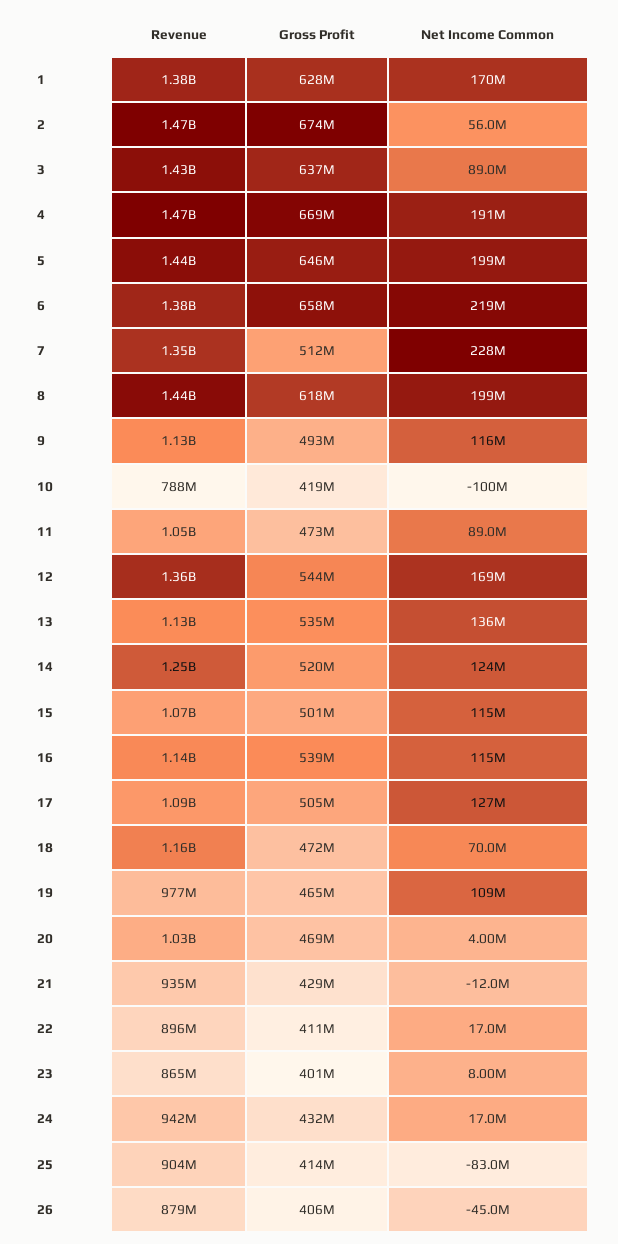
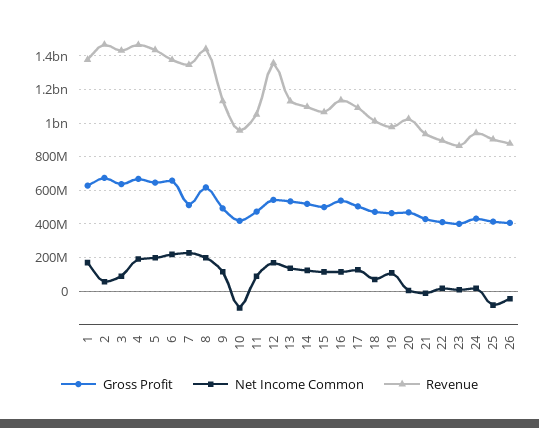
  {
    "Revenue": {
      "1": 1380000000,
      "2": 1470000000,
      "3": 1430000000,
      "4": 1470000000,
      "5": 1440000000,
      "6": 1380000000,
      "7": 1350000000,
      "8": 1440000000,
      "9": 1130000000,
-     "10": 788000000,
+     "10": 950000000,
      "11": 1050000000,
      "12": 1360000000,
      "13": 1130000000,
-     "14": 1250000000,
+     "14": 1100000000,
      "15": 1070000000,
      "16": 1140000000,
      "17": 1090000000,
-     "18": 1160000000,
+     "18": 1000000000,
      "19": 977000000,
      "20": 1030000000,
      "21": 935000000,
      "22": 896000000,
      "23": 865000000,
      "24": 942000000,
      "25": 904000000,
      "26": 879000000
    },
    "Gross Profit": {
      "1": 628000000,
      "2": 674000000,
      "3": 637000000,
      "4": 669000000,
      "5": 646000000,
      "6": 658000000,
      "7": 512000000,
      "8": 618000000,
      "9": 493000000,
      "10": 419000000,
      "11": 473000000,
      "12": 544000000,
      "13": 535000000,
      "14": 520000000,
      "15": 501000000,
      "16": 539000000,
      "17": 505000000,
      "18": 472000000,
      "19": 465000000,
      "20": 469000000,
      "21": 429000000,
      "22": 411000000,
      "23": 401000000,
      "24": 432000000,
      "25": 414000000,
      "26": 406000000
    },
    "Net Income Common": {
      "1": 170000000,
      "2": 56000000,
      "3": 89000000,
      "4": 191000000,
      "5": 199000000,
      "6": 219000000,
      "7": 228000000,
      "8": 199000000,
      "9": 116000000,
      "10": -100000000,
      "11": 89000000,
      "12": 169000000,
      "13": 136000000,
      "14": 124000000,
      "15": 115000000,
      "16": 115000000,
      "17": 127000000,
      "18": 70000000,
      "19": 109000000,
      "20": 4000000,
      "21": -12000000,
      "22": 17000000,
      "23": 8000000,
      "24": 17000000,
      "25": -83000000,
      "26": -45000000
    }
  }

